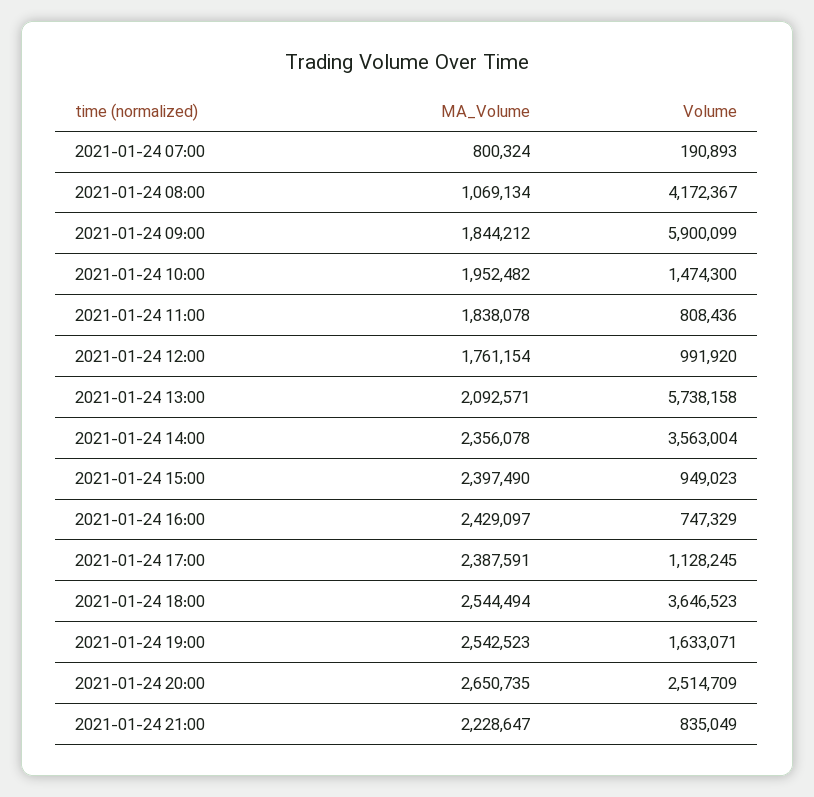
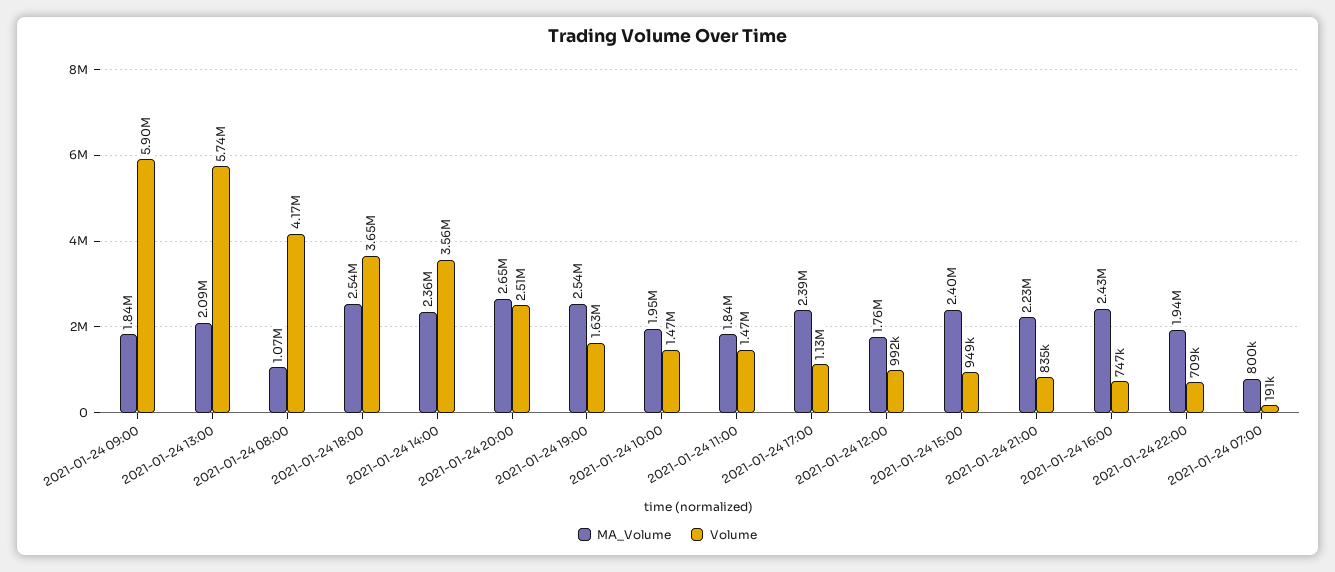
  {
    "MA_Volume": {
      "2021-01-24 07:00": 800324,
      "2021-01-24 08:00": 1069134,
      "2021-01-24 09:00": 1844212,
      "2021-01-24 10:00": 1952482,
      "2021-01-24 11:00": 1838078,
      "2021-01-24 12:00": 1761154,
      "2021-01-24 13:00": 2092571,
      "2021-01-24 14:00": 2356078,
      "2021-01-24 15:00": 2397490,
      "2021-01-24 16:00": 2429097,
      "2021-01-24 17:00": 2387591,
      "2021-01-24 18:00": 2544494,
      "2021-01-24 19:00": 2542523,
      "2021-01-24 20:00": 2650735,
-     "2021-01-24 21:00": 2228647
+     "2021-01-24 21:00": 2228647,
+     "2021-01-24 22:00": 1940000
    },
    "Volume": {
      "2021-01-24 07:00": 190893,
      "2021-01-24 08:00": 4172367,
      "2021-01-24 09:00": 5900099,
      "2021-01-24 10:00": 1474300,
-     "2021-01-24 11:00": 808436,
+     "2021-01-24 11:00": 1470000,
      "2021-01-24 12:00": 991920,
      "2021-01-24 13:00": 5738158,
      "2021-01-24 14:00": 3563004,
      "2021-01-24 15:00": 949023,
      "2021-01-24 16:00": 747329,
      "2021-01-24 17:00": 1128245,
      "2021-01-24 18:00": 3646523,
      "2021-01-24 19:00": 1633071,
      "2021-01-24 20:00": 2514709,
-     "2021-01-24 21:00": 835049
+     "2021-01-24 21:00": 835049,
+     "2021-01-24 22:00": 709000
    }
  }

